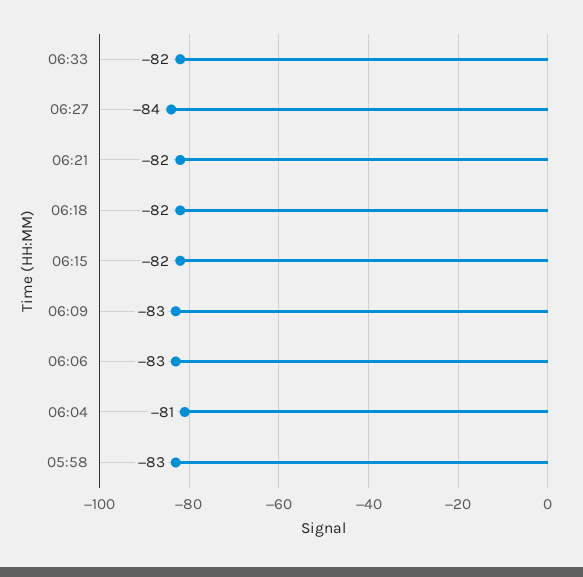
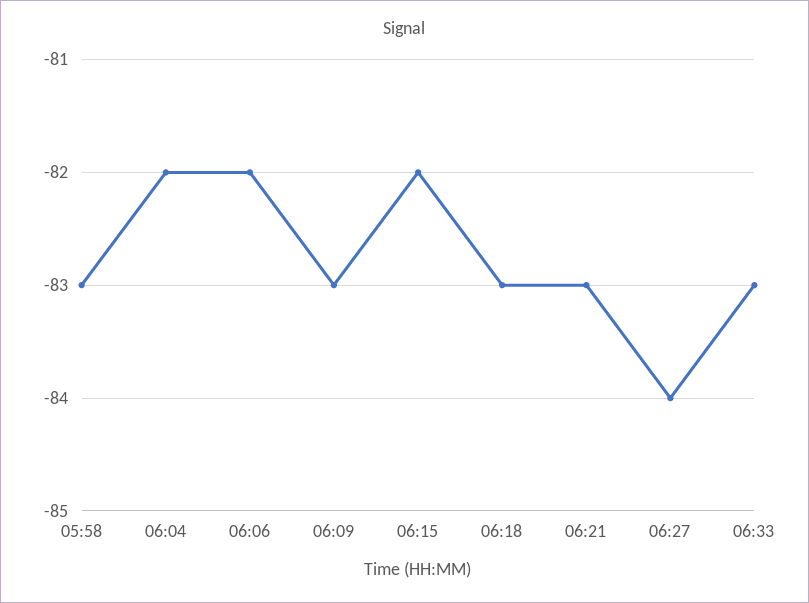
  {
-   "06:33": -82,
+   "06:33": -83,
    "06:27": -84,
-   "06:21": -82,
+   "06:21": -83,
-   "06:18": -82,
+   "06:18": -83,
    "06:15": -82,
    "06:09": -83,
-   "06:06": -83,
+   "06:06": -82,
-   "06:04": -81,
+   "06:04": -82,
    "05:58": -83
  }

